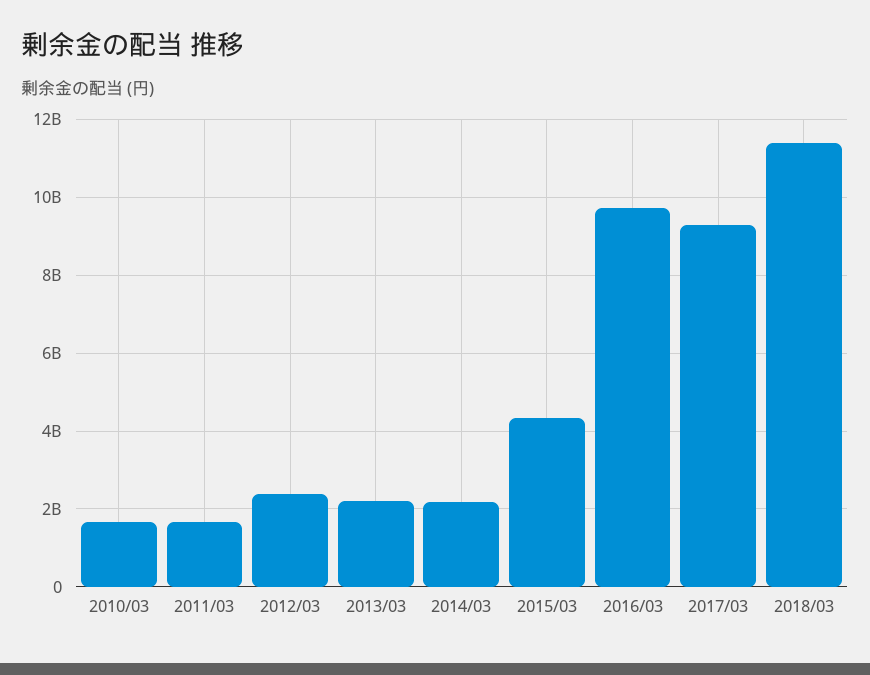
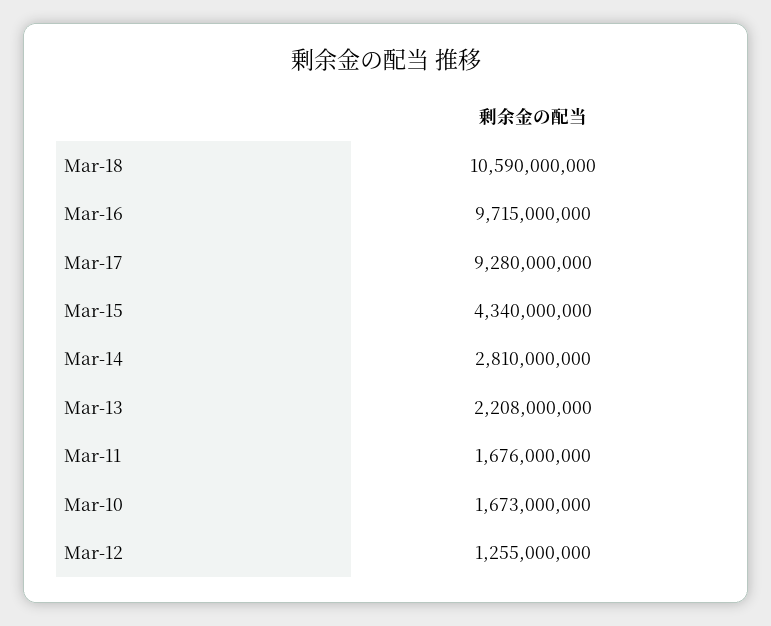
  {
    "2010/03": 1673000000,
    "2011/03": 1676000000,
-   "2012/03": 2400000000,
+   "2012/03": 1255000000,
    "2013/03": 2208000000,
-   "2014/03": 2200000000,
+   "2014/03": 2810000000,
    "2015/03": 4340000000,
    "2016/03": 9715000000,
    "2017/03": 9280000000,
-   "2018/03": 11400000000
+   "2018/03": 10590000000
  }

